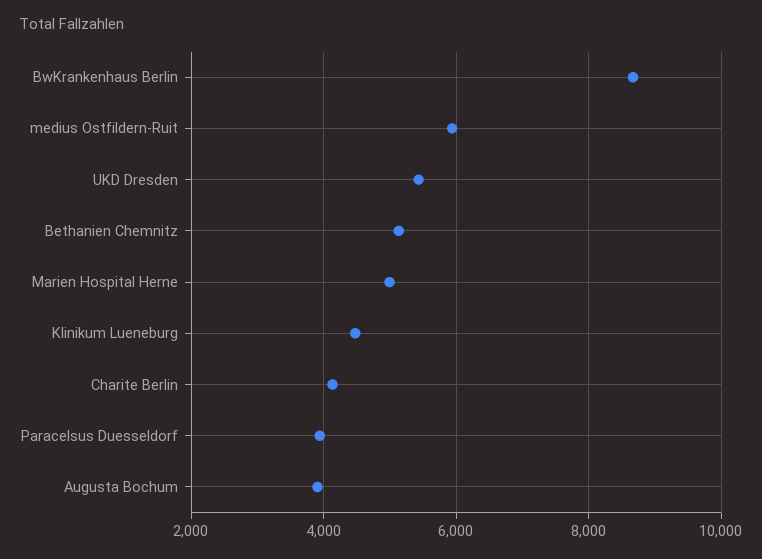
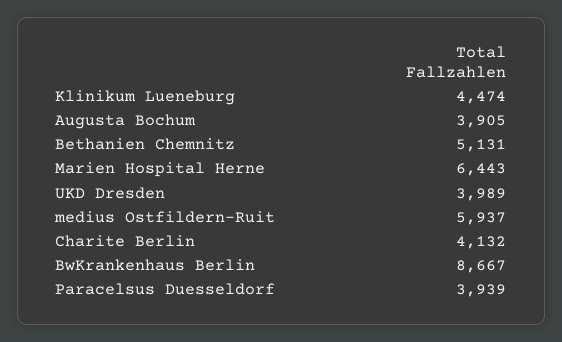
  {
    "BwKrankenhaus Berlin": 8667,
    "medius Ostfildern-Ruit": 5937,
-   "UKD Dresden": 5400,
+   "UKD Dresden": 3989,
    "Bethanien Chemnitz": 5131,
-   "Marien Hospital Herne": 5000,
+   "Marien Hospital Herne": 6443,
    "Klinikum Lueneburg": 4474,
    "Charite Berlin": 4132,
    "Paracelsus Duesseldorf": 3939,
    "Augusta Bochum": 3905
  }

